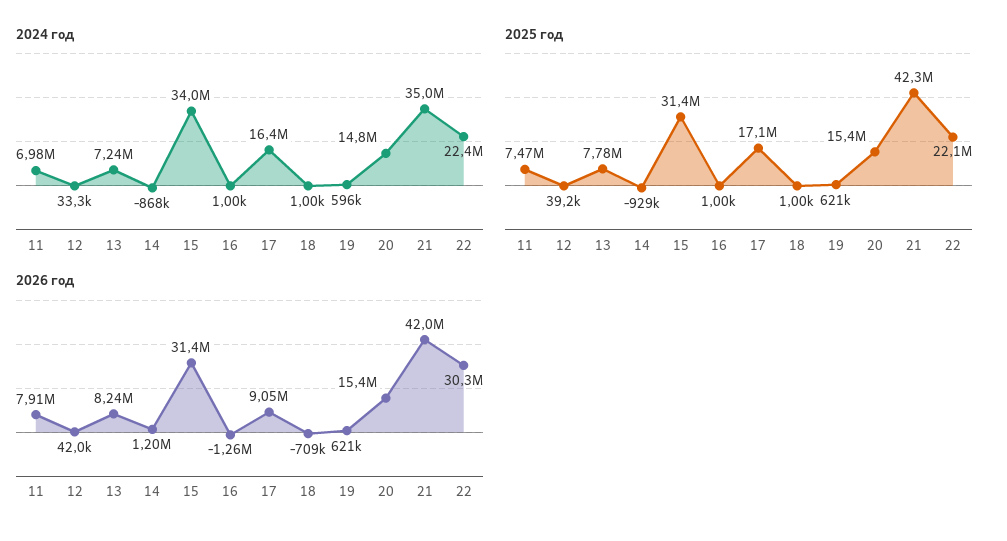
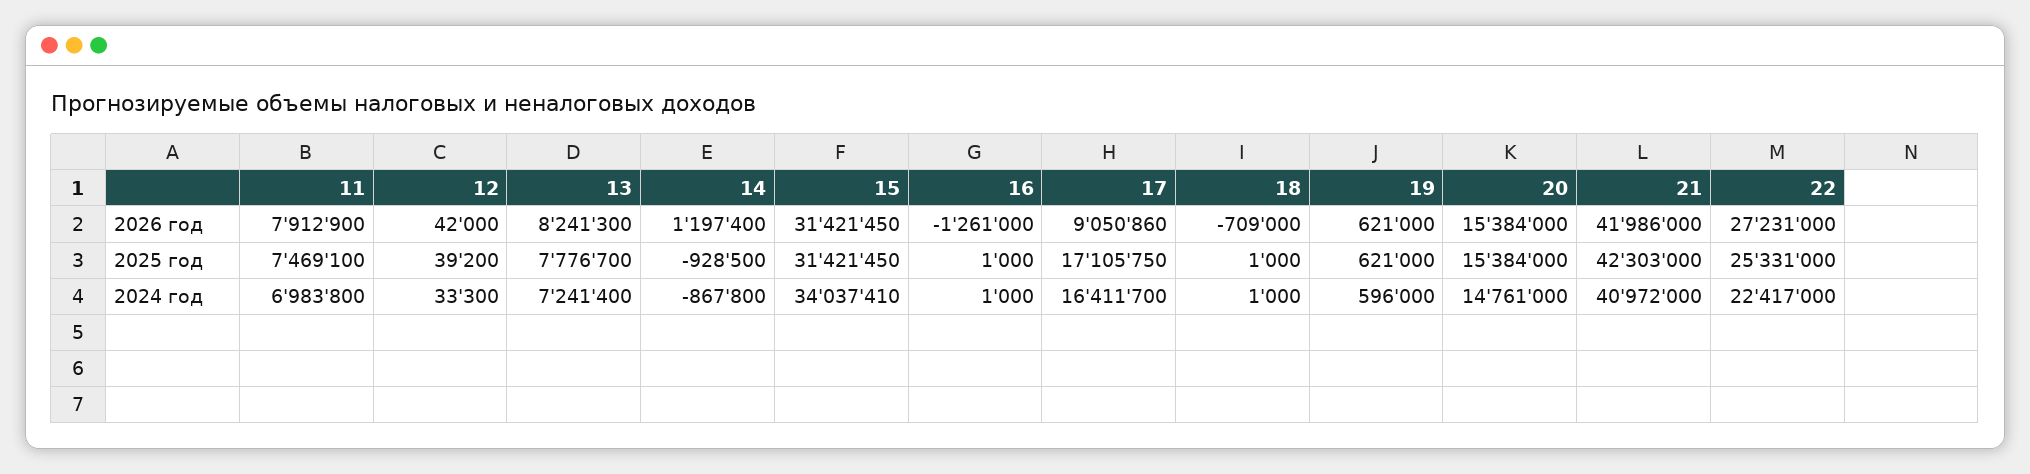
  {
    "2024 год": {
      "11": 6983800,
      "12": 33300,
      "13": 7241400,
      "14": -867800,
      "15": 34037410,
      "16": 1000,
      "17": 16411700,
      "18": 1000,
      "19": 596000,
      "20": 14761000,
-     "21": 35000000,
+     "21": 40972000,
      "22": 22417000
    },
    "2025 год": {
      "11": 7469100,
      "12": 39200,
      "13": 7776700,
      "14": -928500,
      "15": 31421450,
      "16": 1000,
      "17": 17105750,
      "18": 1000,
      "19": 621000,
      "20": 15384000,
      "21": 42303000,
-     "22": 22100000
+     "22": 25331000
    },
    "2026 год": {
      "11": 7912900,
      "12": 42000,
      "13": 8241300,
      "14": 1197400,
      "15": 31421450,
      "16": -1261000,
      "17": 9050860,
      "18": -709000,
      "19": 621000,
      "20": 15384000,
      "21": 41986000,
-     "22": 30300000
+     "22": 27231000
    }
  }

